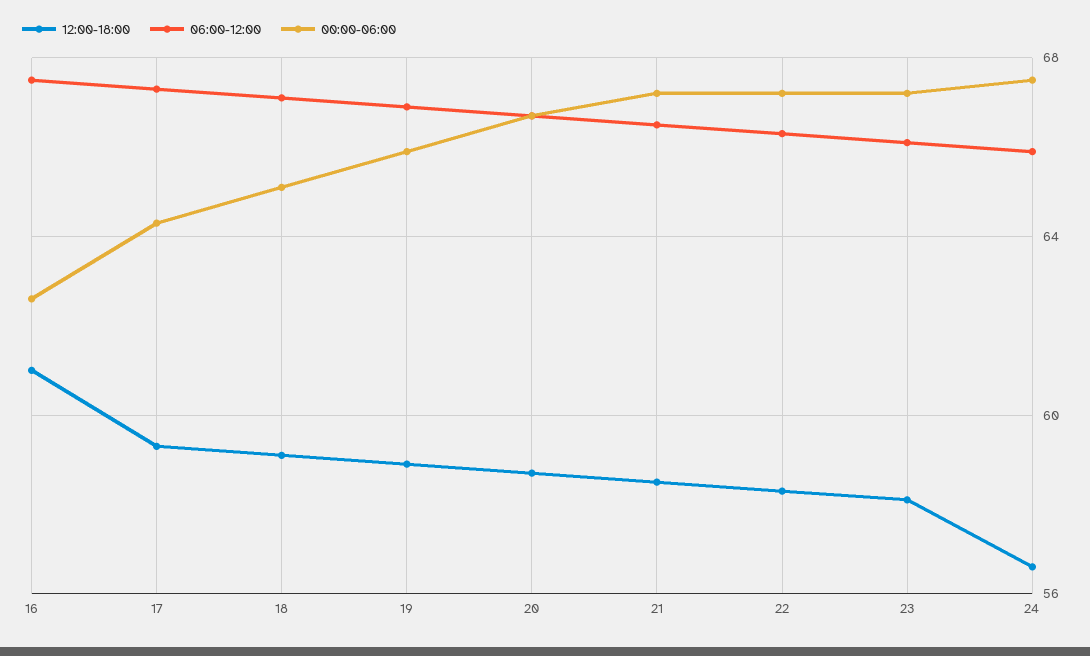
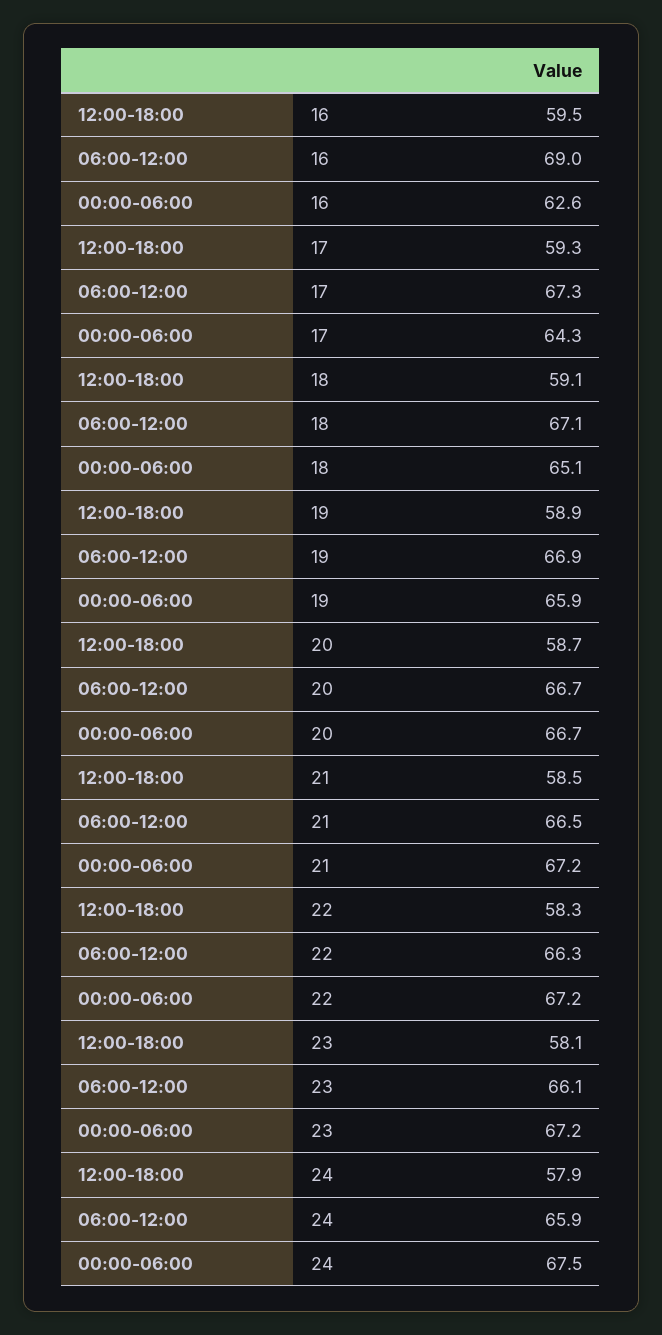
  {
    "12:00-18:00": {
-     "16": 61,
+     "16": 59.5,
      "17": 59.3,
      "18": 59.1,
      "19": 58.9,
      "20": 58.7,
      "21": 58.5,
      "22": 58.3,
      "23": 58.1,
-     "24": 56.5
+     "24": 57.9
    },
    "06:00-12:00": {
-     "16": 67.5,
+     "16": 69,
      "17": 67.3,
      "18": 67.1,
      "19": 66.9,
      "20": 66.7,
      "21": 66.5,
      "22": 66.3,
      "23": 66.1,
      "24": 65.9
    },
    "00:00-06:00": {
      "16": 62.6,
      "17": 64.3,
      "18": 65.1,
      "19": 65.9,
      "20": 66.7,
      "21": 67.2,
      "22": 67.2,
      "23": 67.2,
      "24": 67.5
    }
  }

